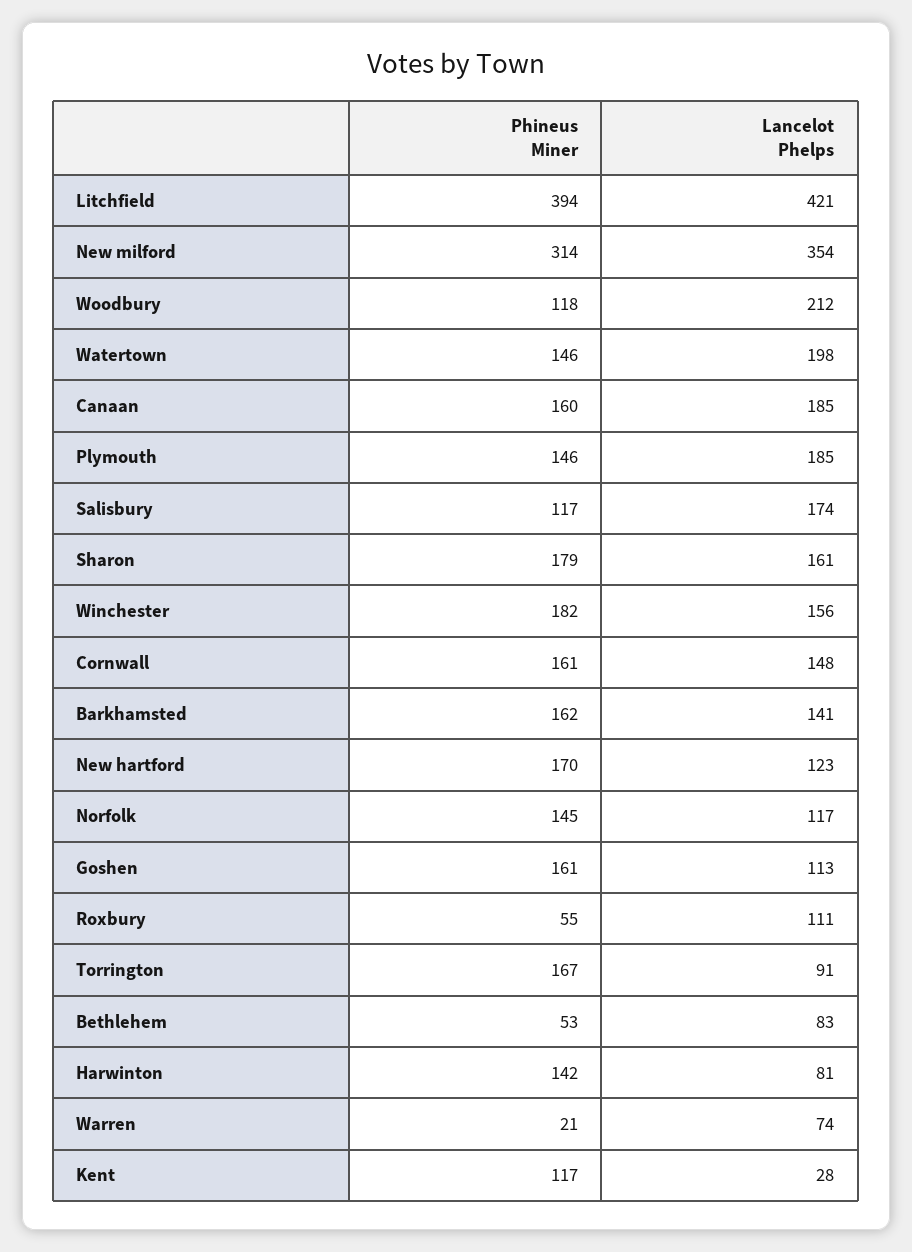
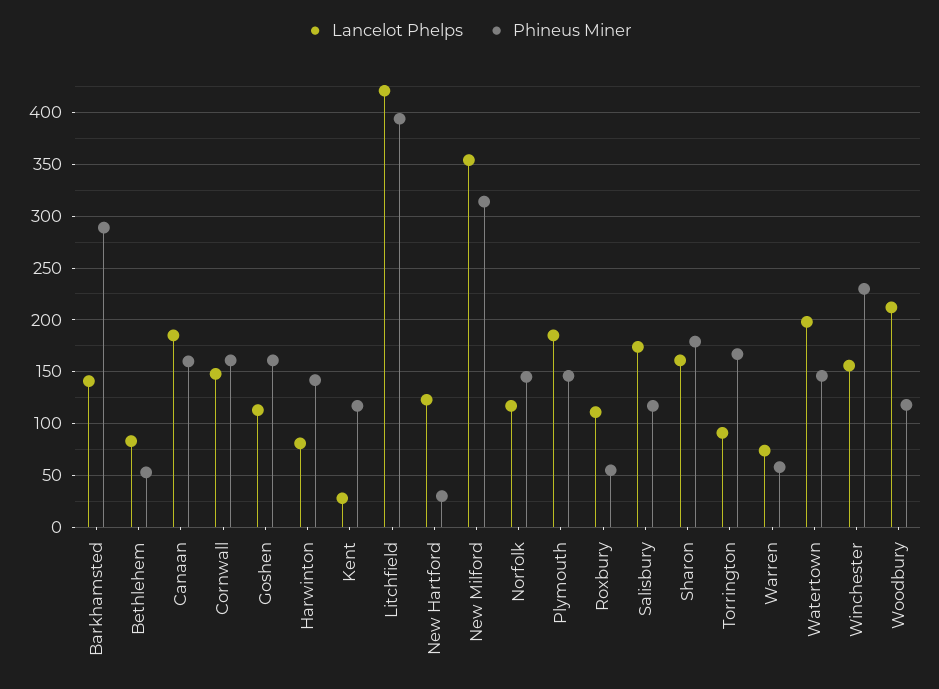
  {
    "Phineus Miner": {
      "Litchfield": 394,
      "New milford": 314,
      "Woodbury": 118,
      "Watertown": 146,
      "Canaan": 160,
      "Plymouth": 146,
      "Salisbury": 117,
      "Sharon": 179,
-     "Winchester": 182,
+     "Winchester": 230,
      "Cornwall": 161,
-     "Barkhamsted": 162,
+     "Barkhamsted": 290,
-     "New hartford": 170,
+     "New hartford": 30,
      "Norfolk": 145,
      "Goshen": 161,
      "Roxbury": 55,
      "Torrington": 167,
      "Bethlehem": 53,
      "Harwinton": 142,
-     "Warren": 21,
+     "Warren": 60,
      "Kent": 117
    },
    "Lancelot Phelps": {
      "Litchfield": 421,
      "New milford": 354,
      "Woodbury": 212,
      "Watertown": 198,
      "Canaan": 185,
      "Plymouth": 185,
      "Salisbury": 174,
      "Sharon": 161,
      "Winchester": 156,
      "Cornwall": 148,
      "Barkhamsted": 141,
      "New hartford": 123,
      "Norfolk": 117,
      "Goshen": 113,
      "Roxbury": 111,
      "Torrington": 91,
      "Bethlehem": 83,
      "Harwinton": 81,
      "Warren": 74,
      "Kent": 28
    }
  }

